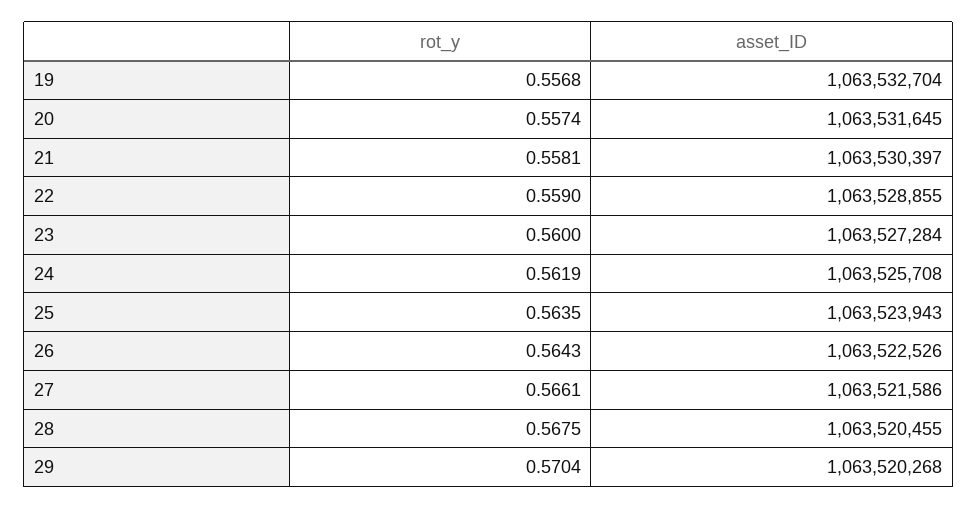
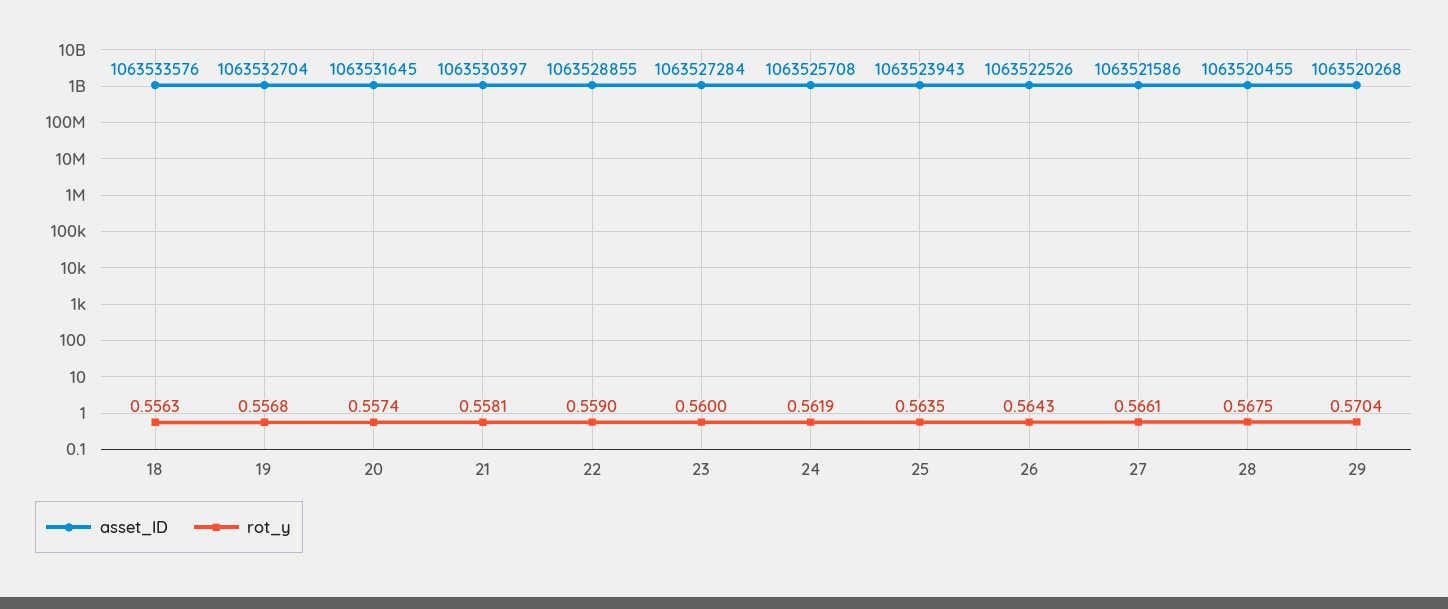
  {
    "rot_y": {
      "19": 0.5568,
      "20": 0.5574,
      "21": 0.5581,
      "22": 0.559,
      "23": 0.56,
      "24": 0.5619,
      "25": 0.5635,
      "26": 0.5643,
      "27": 0.5661,
      "28": 0.5675,
-     "29": 0.5704
+     "29": 0.5704,
+     "18": 0.5563
    },
    "asset_ID": {
      "19": 1063532704,
      "20": 1063531645,
      "21": 1063530397,
      "22": 1063528855,
      "23": 1063527284,
      "24": 1063525708,
      "25": 1063523943,
      "26": 1063522526,
      "27": 1063521586,
      "28": 1063520455,
-     "29": 1063520268
+     "29": 1063520268,
+     "18": 1063533576
    }
  }

